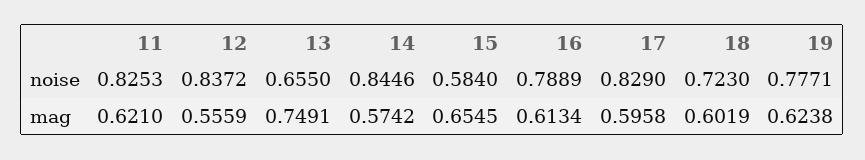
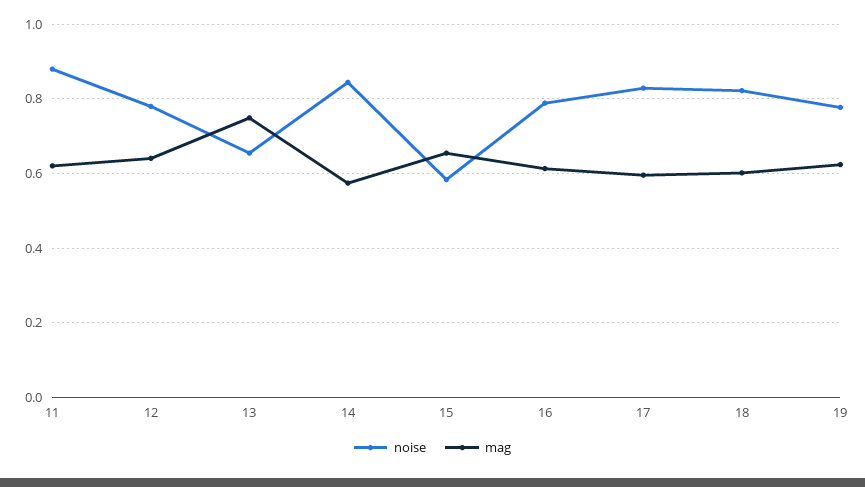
  {
    "noise": {
-     "11": 0.8253,
+     "11": 0.88,
-     "12": 0.8372,
+     "12": 0.78,
      "13": 0.655,
      "14": 0.8446,
      "15": 0.584,
      "16": 0.7889,
      "17": 0.829,
-     "18": 0.723,
+     "18": 0.82,
      "19": 0.7771
    },
    "mag": {
      "11": 0.621,
-     "12": 0.5559,
+     "12": 0.64,
      "13": 0.7491,
      "14": 0.5742,
      "15": 0.6545,
      "16": 0.6134,
      "17": 0.5958,
      "18": 0.6019,
      "19": 0.6238
    }
  }

